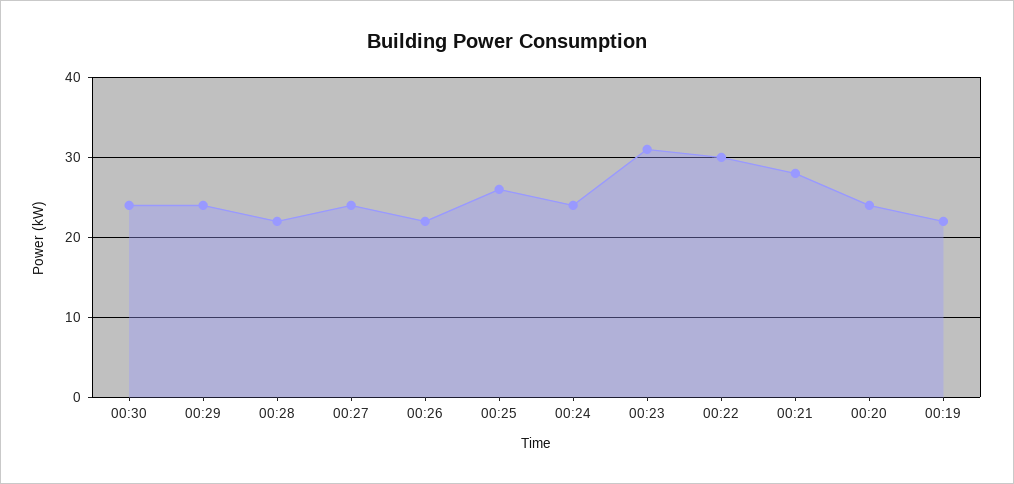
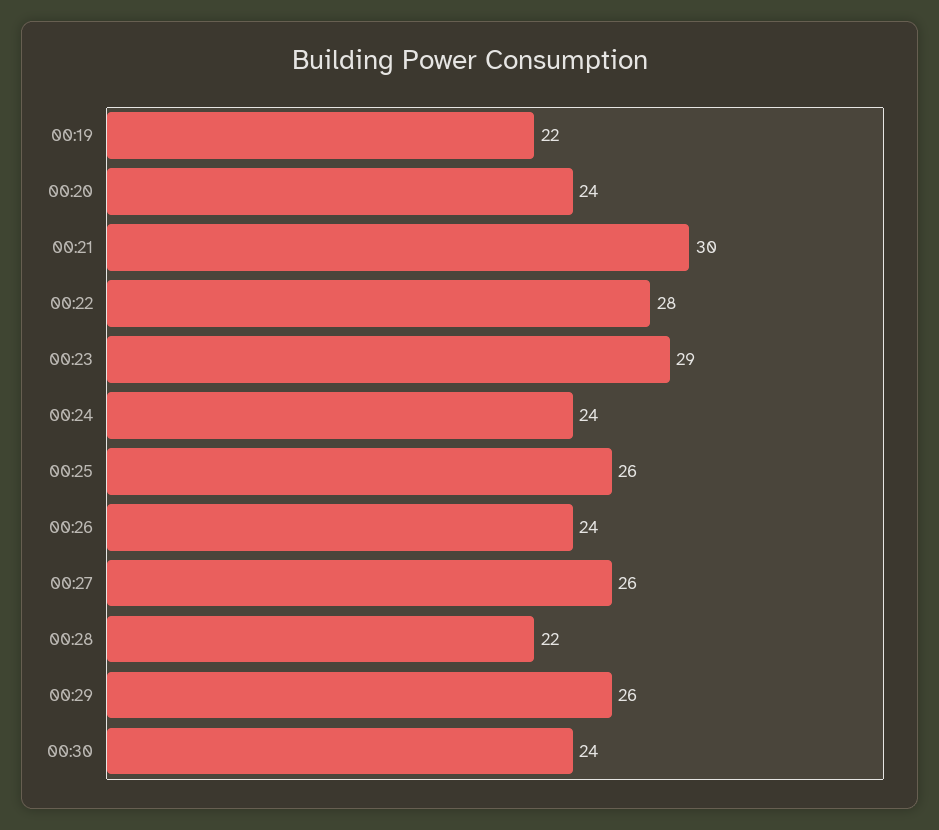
  {
    "00:30": 24,
-   "00:29": 24,
+   "00:29": 26,
    "00:28": 22,
-   "00:27": 24,
+   "00:27": 26,
-   "00:26": 22,
+   "00:26": 24,
    "00:25": 26,
    "00:24": 24,
-   "00:23": 31,
+   "00:23": 29,
-   "00:22": 30,
+   "00:22": 28,
-   "00:21": 28,
+   "00:21": 30,
    "00:20": 24,
    "00:19": 22
  }

